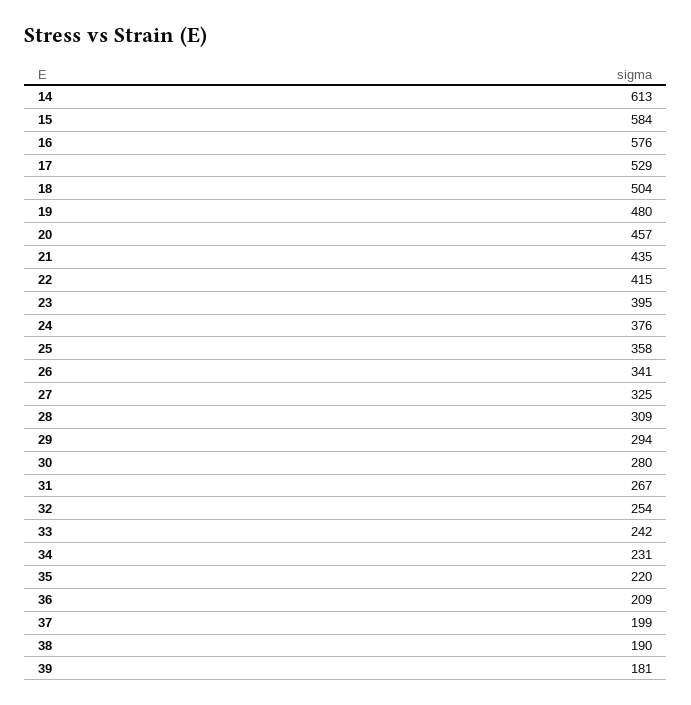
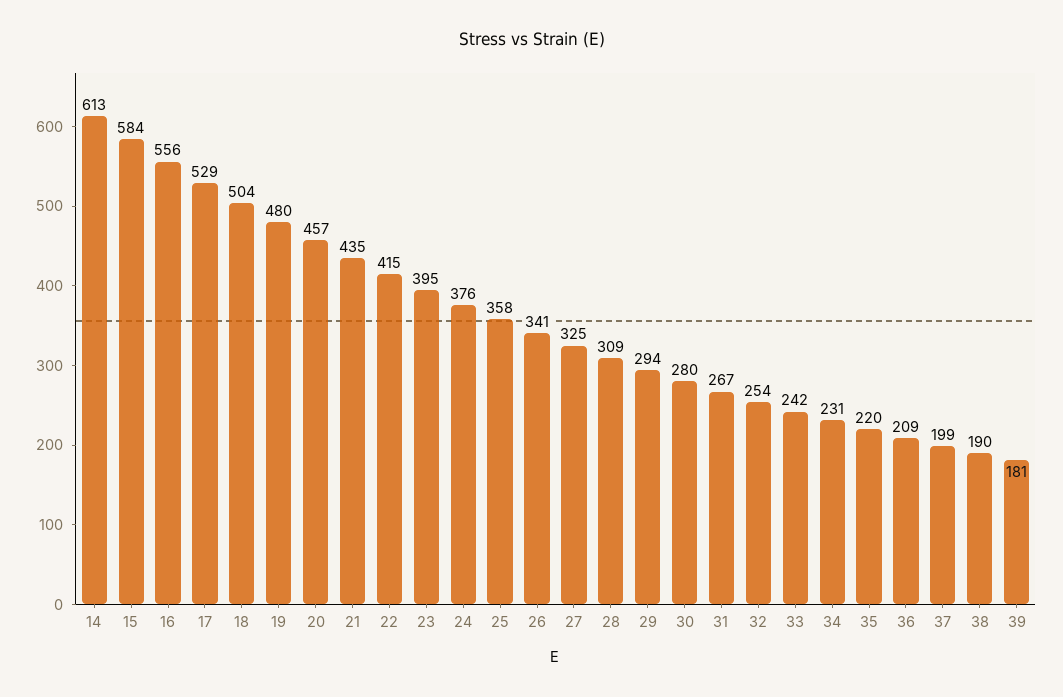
  {
    "14": 613,
    "15": 584,
-   "16": 576,
+   "16": 556,
    "17": 529,
    "18": 504,
    "19": 480,
    "20": 457,
    "21": 435,
    "22": 415,
    "23": 395,
    "24": 376,
    "25": 358,
    "26": 341,
    "27": 325,
    "28": 309,
    "29": 294,
    "30": 280,
    "31": 267,
    "32": 254,
    "33": 242,
    "34": 231,
    "35": 220,
    "36": 209,
    "37": 199,
    "38": 190,
    "39": 181
  }

